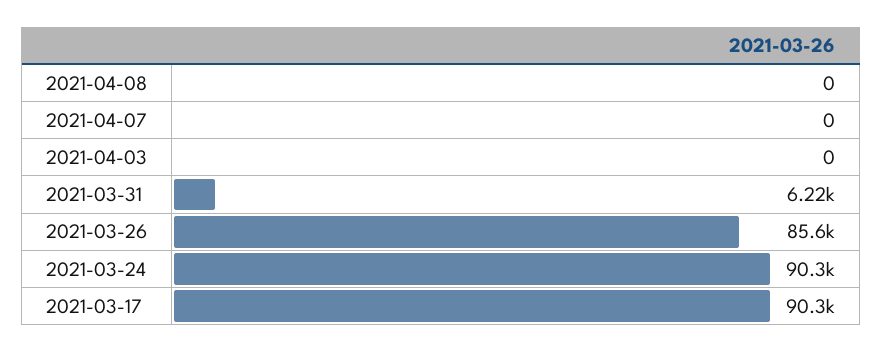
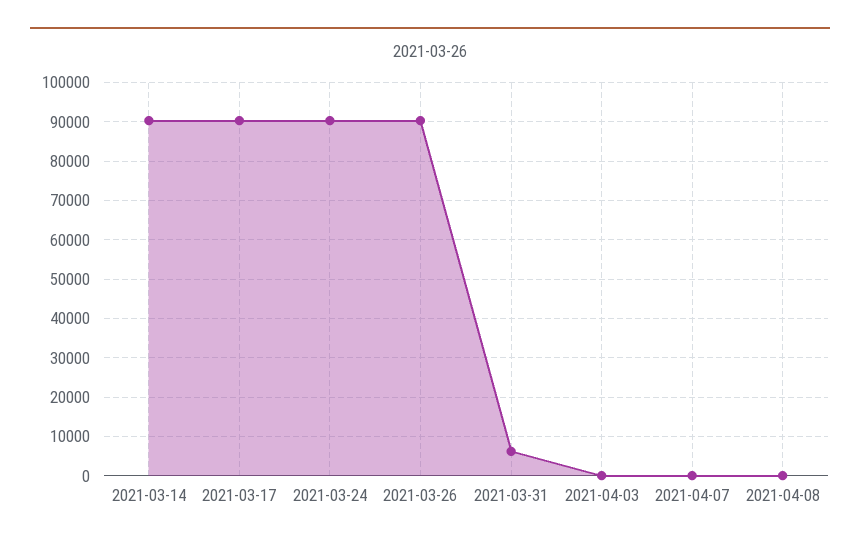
  {
    "2021-04-08": 0,
    "2021-04-07": 0,
    "2021-04-03": 0,
    "2021-03-31": 6220,
-   "2021-03-26": 85600,
+   "2021-03-26": 90000,
    "2021-03-24": 90300,
-   "2021-03-17": 90300
+   "2021-03-17": 90300,
+   "2021-03-14": 90000
  }

